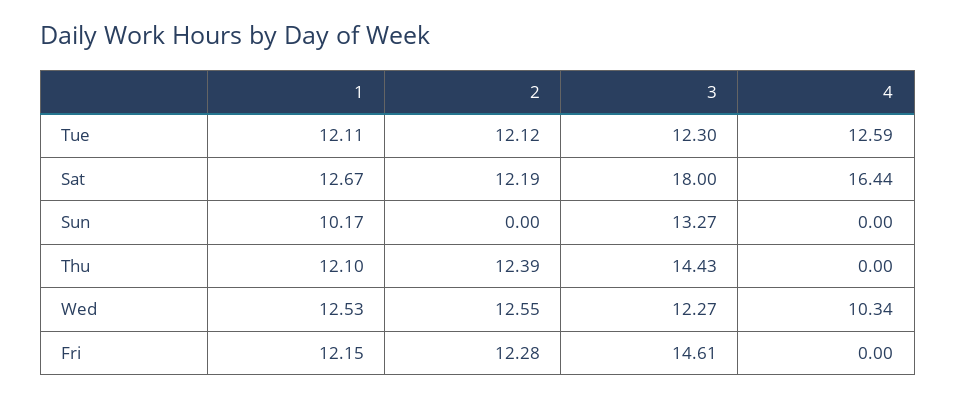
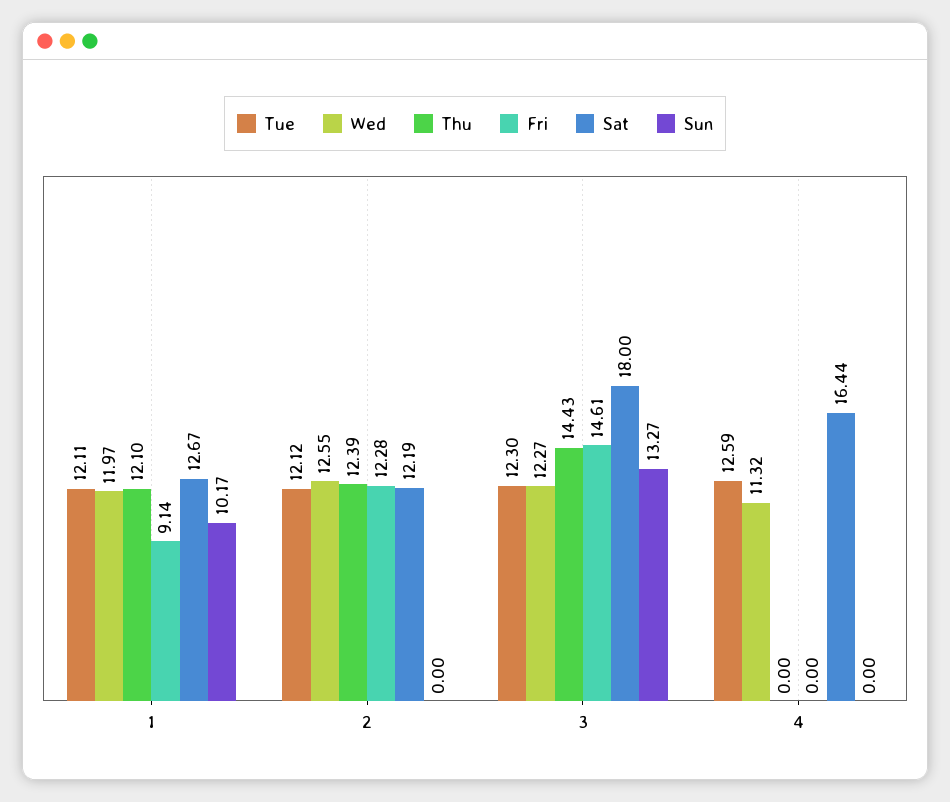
  {
    "Tue": {
      "1": 12.11,
      "2": 12.12,
      "3": 12.3,
      "4": 12.59
    },
    "Sat": {
      "1": 12.67,
      "2": 12.19,
      "3": 18,
      "4": 16.44
    },
    "Sun": {
      "1": 10.17,
      "2": 0,
      "3": 13.27,
      "4": 0
    },
    "Thu": {
      "1": 12.1,
      "2": 12.39,
      "3": 14.43,
      "4": 0
    },
    "Wed": {
-     "1": 12.53,
+     "1": 11.97,
      "2": 12.55,
      "3": 12.27,
-     "4": 10.34
+     "4": 11.32
    },
    "Fri": {
-     "1": 12.15,
+     "1": 9.14,
      "2": 12.28,
      "3": 14.61,
      "4": 0
    }
  }

